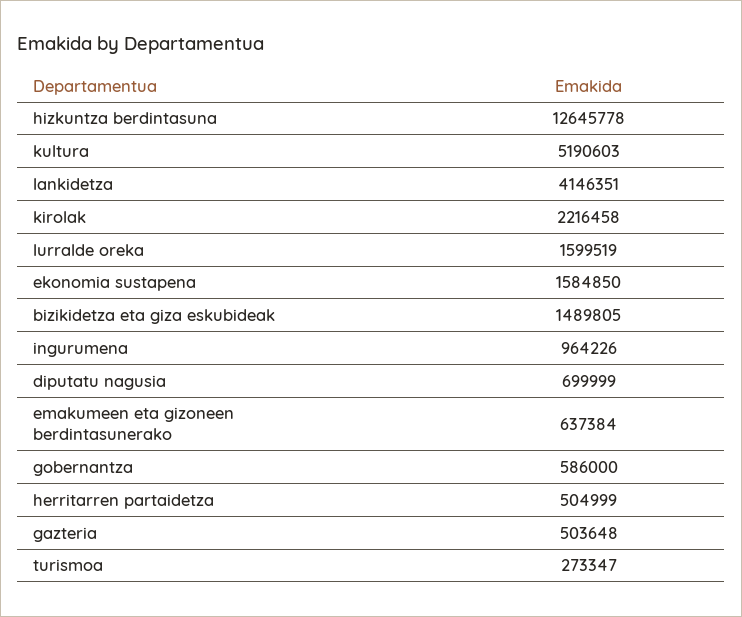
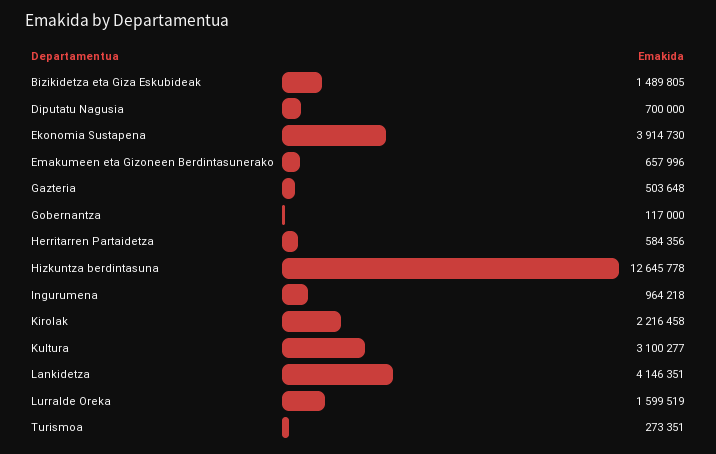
  {
    "hizkuntza berdintasuna": 12645778,
-   "kultura": 5190603,
+   "kultura": 3100277,
    "lankidetza": 4146351,
    "kirolak": 2216458,
    "lurralde oreka": 1599519,
-   "ekonomia sustapena": 1584850,
+   "ekonomia sustapena": 3914730,
    "bizikidetza eta giza eskubideak": 1489805,
-   "ingurumena": 964226,
+   "ingurumena": 964218,
-   "diputatu nagusia": 699999,
+   "diputatu nagusia": 700000,
-   "emakumeen eta gizoneen berdintasunerako": 637384,
+   "emakumeen eta gizoneen berdintasunerako": 657996,
-   "gobernantza": 586000,
+   "gobernantza": 117000,
-   "herritarren partaidetza": 504999,
+   "herritarren partaidetza": 584356,
    "gazteria": 503648,
-   "turismoa": 273347
+   "turismoa": 273351
  }

